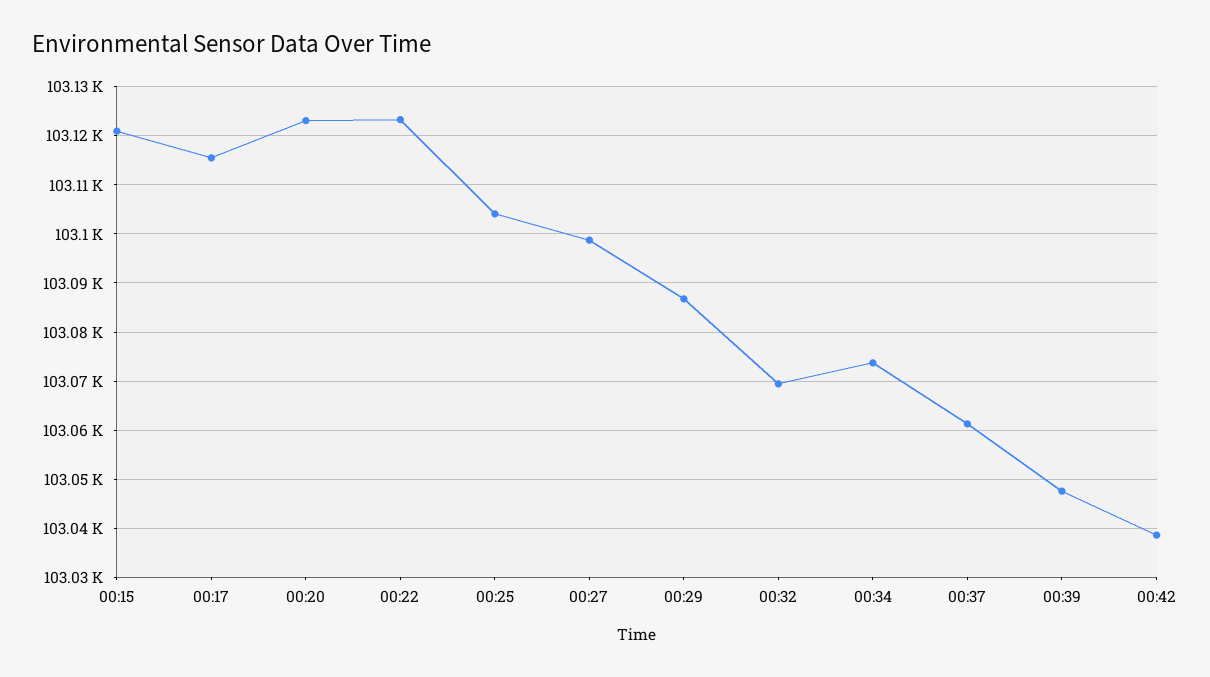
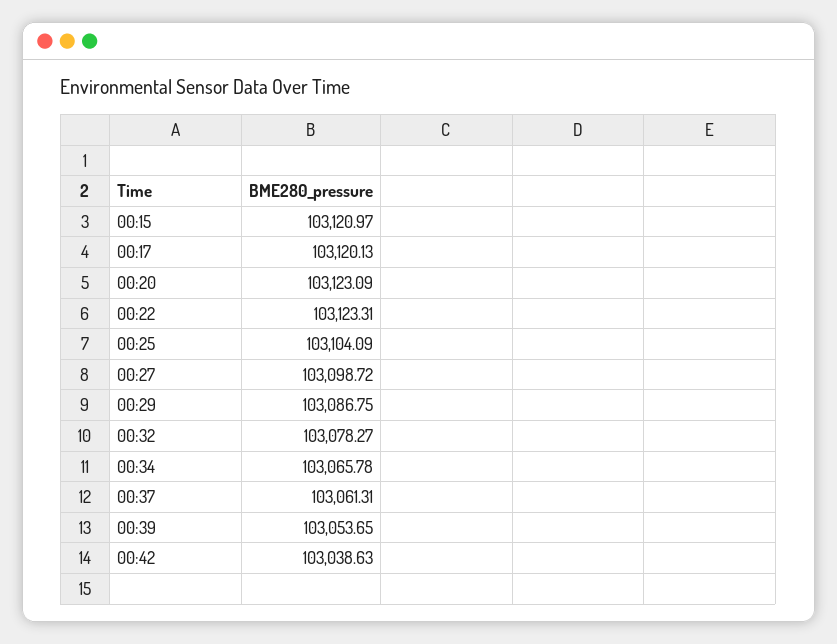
  {
    "00:15": 103120.97,
-   "00:17": 103116,
+   "00:17": 103120.13,
    "00:20": 103123.09,
    "00:22": 103123.31,
    "00:25": 103104.09,
    "00:27": 103098.72,
    "00:29": 103086.75,
-   "00:32": 103070,
+   "00:32": 103078.27,
-   "00:34": 103074,
+   "00:34": 103065.78,
    "00:37": 103061.31,
-   "00:39": 103048,
+   "00:39": 103053.65,
    "00:42": 103038.63
  }

